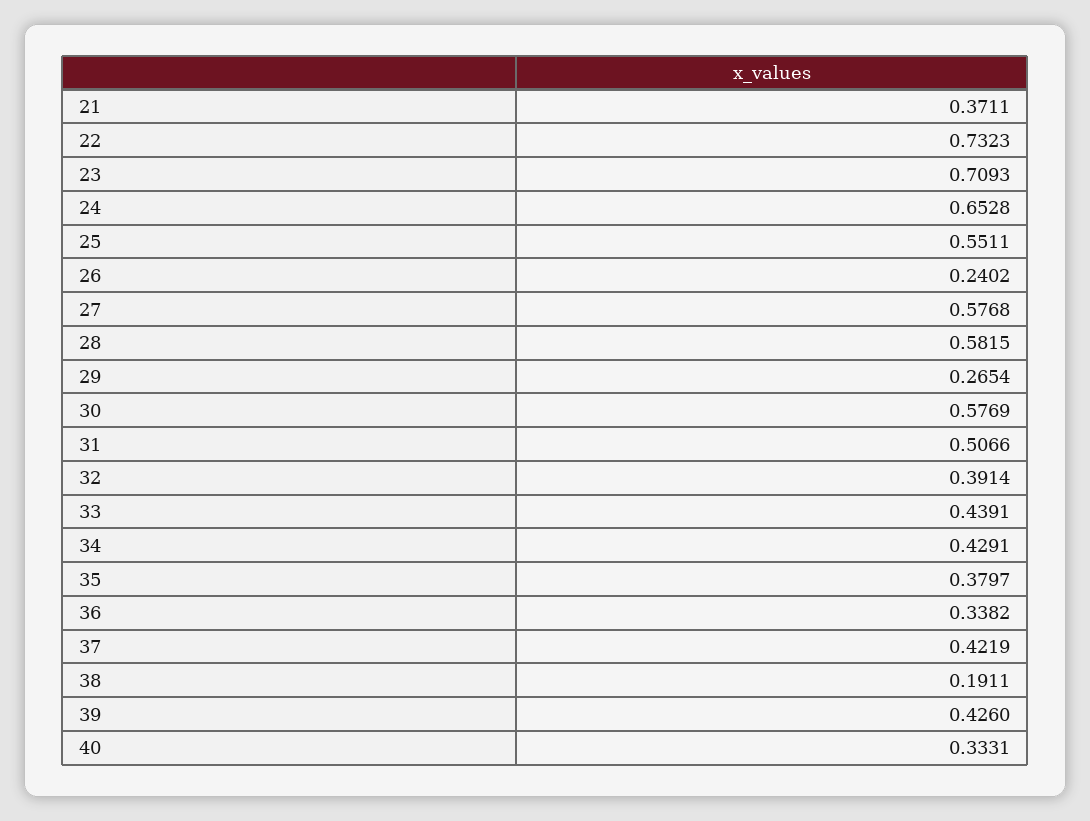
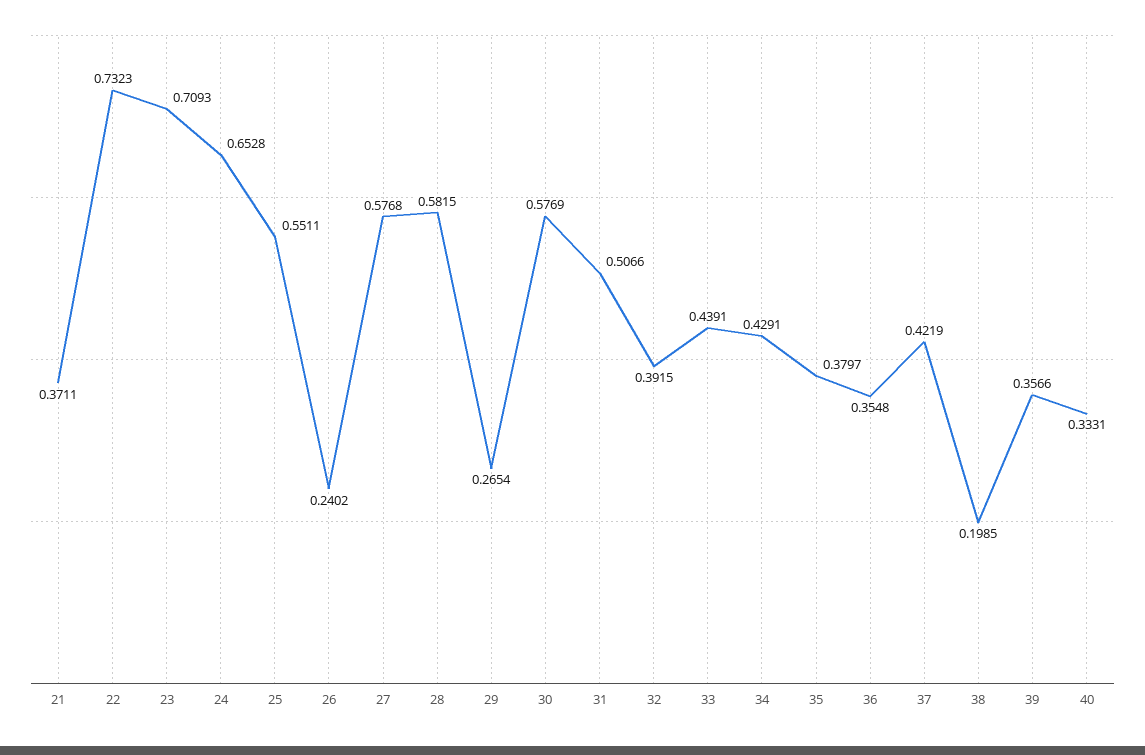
  {
    "21": 0.3711,
    "22": 0.7323,
    "23": 0.7093,
    "24": 0.6528,
    "25": 0.5511,
    "26": 0.2402,
    "27": 0.5768,
    "28": 0.5815,
    "29": 0.2654,
    "30": 0.5769,
    "31": 0.5066,
-   "32": 0.3914,
+   "32": 0.3915,
    "33": 0.4391,
    "34": 0.4291,
    "35": 0.3797,
-   "36": 0.3382,
+   "36": 0.3548,
    "37": 0.4219,
-   "38": 0.1911,
+   "38": 0.1985,
-   "39": 0.426,
+   "39": 0.3566,
    "40": 0.3331
  }

